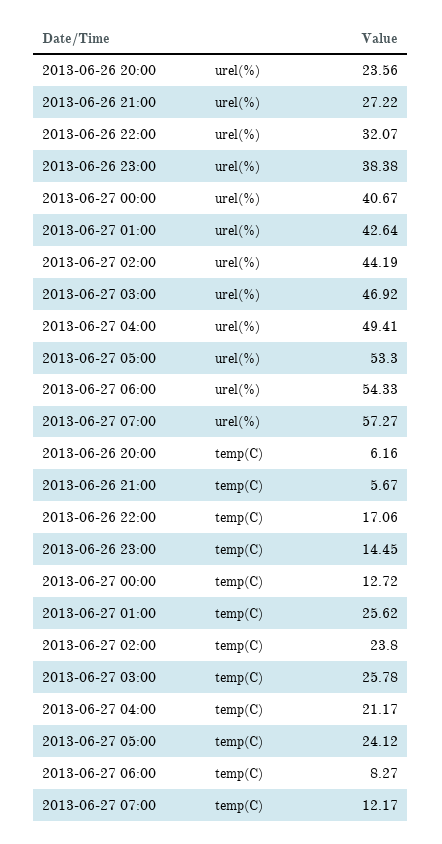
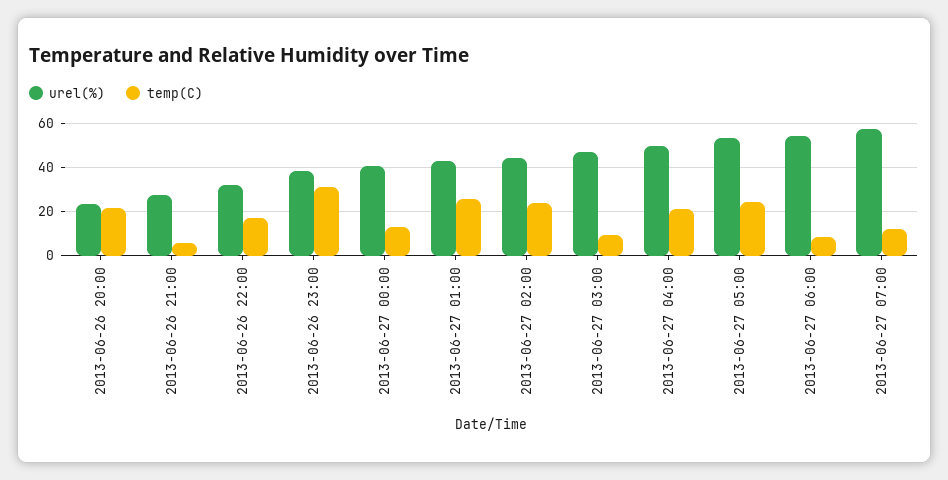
  {
    "urel(%)": {
      "2013-06-26 20:00": 23.56,
      "2013-06-26 21:00": 27.22,
      "2013-06-26 22:00": 32.07,
      "2013-06-26 23:00": 38.38,
      "2013-06-27 00:00": 40.67,
      "2013-06-27 01:00": 42.64,
      "2013-06-27 02:00": 44.19,
      "2013-06-27 03:00": 46.92,
      "2013-06-27 04:00": 49.41,
      "2013-06-27 05:00": 53.3,
      "2013-06-27 06:00": 54.33,
      "2013-06-27 07:00": 57.27
    },
    "temp(C)": {
-     "2013-06-26 20:00": 6.16,
+     "2013-06-26 20:00": 20,
      "2013-06-26 21:00": 5.67,
      "2013-06-26 22:00": 17.06,
-     "2013-06-26 23:00": 14.45,
+     "2013-06-26 23:00": 30,
      "2013-06-27 00:00": 12.72,
      "2013-06-27 01:00": 25.62,
      "2013-06-27 02:00": 23.8,
-     "2013-06-27 03:00": 25.78,
+     "2013-06-27 03:00": 10,
      "2013-06-27 04:00": 21.17,
      "2013-06-27 05:00": 24.12,
      "2013-06-27 06:00": 8.27,
      "2013-06-27 07:00": 12.17
    }
  }

